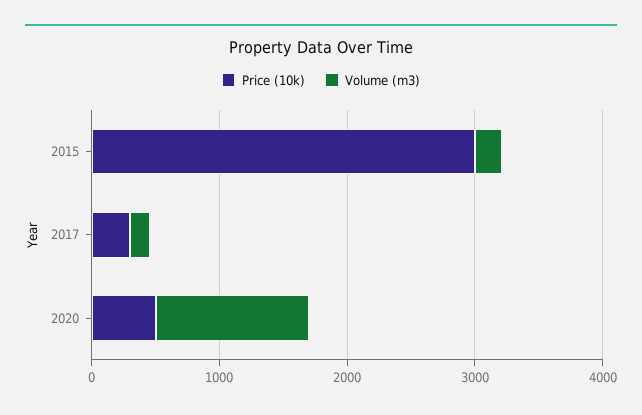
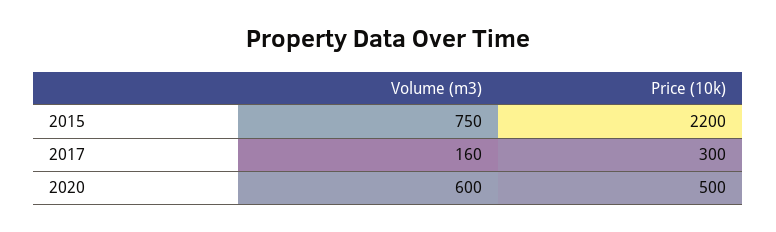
  {
    "Price (10k)": {
-     "2015": 3000,
+     "2015": 2200,
      "2017": 300,
      "2020": 500
    },
    "Volume (m3)": {
-     "2015": 200,
+     "2015": 750,
      "2017": 160,
-     "2020": 1200
+     "2020": 600
    }
  }

